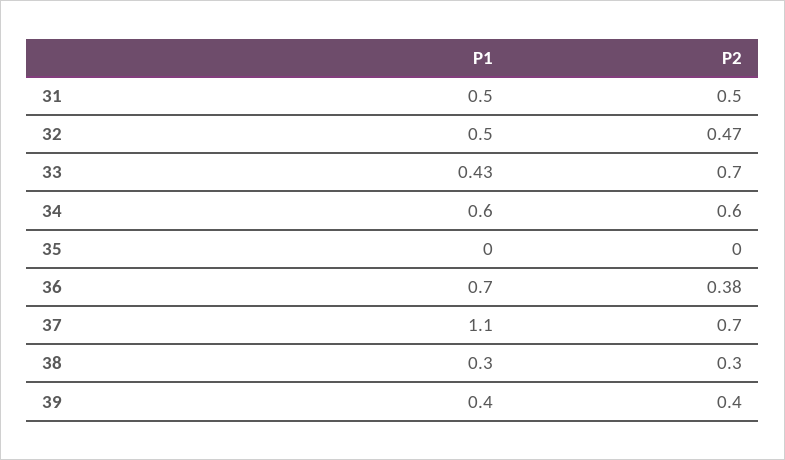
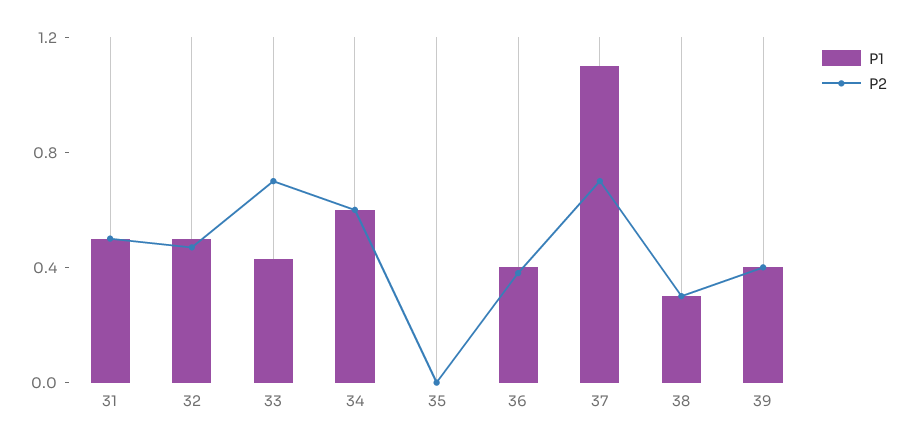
  {
    "P1": {
      "31": 0.5,
      "32": 0.5,
      "33": 0.43,
      "34": 0.6,
      "35": 0,
-     "36": 0.7,
+     "36": 0.4,
      "37": 1.1,
      "38": 0.3,
      "39": 0.4
    },
    "P2": {
      "31": 0.5,
      "32": 0.47,
      "33": 0.7,
      "34": 0.6,
      "35": 0,
      "36": 0.38,
      "37": 0.7,
      "38": 0.3,
      "39": 0.4
    }
  }

